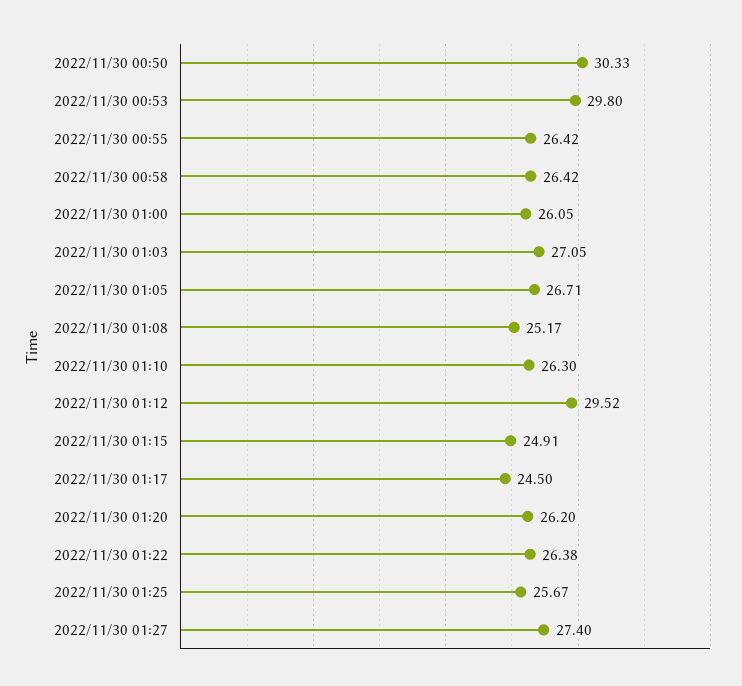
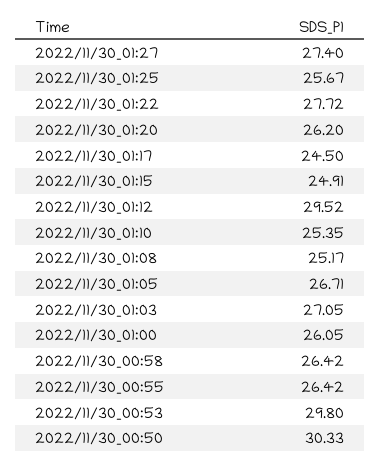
  {
    "2022/11/30 00:50": 30.33,
    "2022/11/30 00:53": 29.8,
    "2022/11/30 00:55": 26.42,
    "2022/11/30 00:58": 26.42,
    "2022/11/30 01:00": 26.05,
    "2022/11/30 01:03": 27.05,
    "2022/11/30 01:05": 26.71,
    "2022/11/30 01:08": 25.17,
-   "2022/11/30 01:10": 26.3,
+   "2022/11/30 01:10": 25.35,
    "2022/11/30 01:12": 29.52,
    "2022/11/30 01:15": 24.91,
    "2022/11/30 01:17": 24.5,
    "2022/11/30 01:20": 26.2,
-   "2022/11/30 01:22": 26.38,
+   "2022/11/30 01:22": 27.72,
    "2022/11/30 01:25": 25.67,
    "2022/11/30 01:27": 27.4
  }

